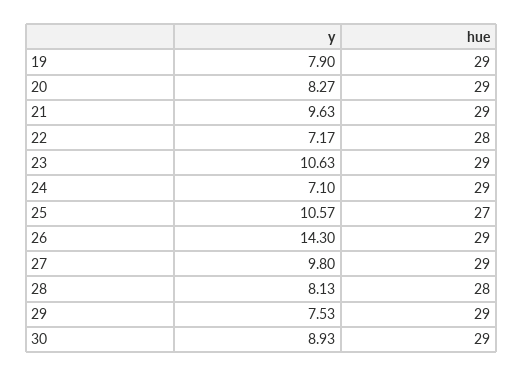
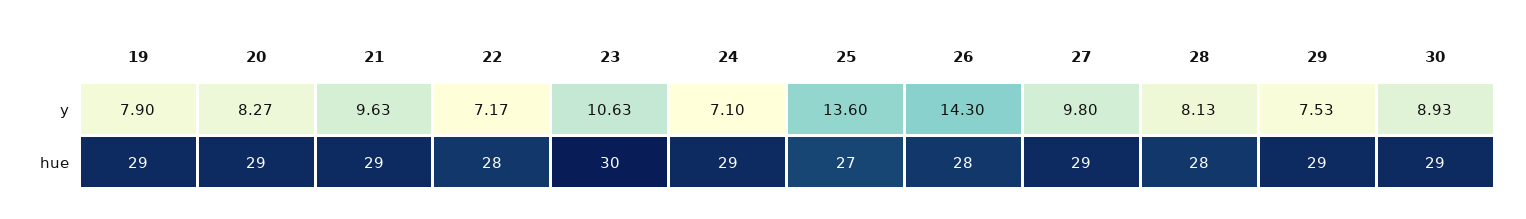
  {
    "y": {
      "19": 7.9,
      "20": 8.27,
      "21": 9.63,
      "22": 7.17,
      "23": 10.63,
      "24": 7.1,
-     "25": 10.57,
+     "25": 13.6,
      "26": 14.3,
      "27": 9.8,
      "28": 8.13,
      "29": 7.53,
      "30": 8.93
    },
    "hue": {
      "19": 29,
      "20": 29,
      "21": 29,
      "22": 28,
-     "23": 29,
+     "23": 30,
      "24": 29,
      "25": 27,
-     "26": 29,
+     "26": 28,
      "27": 29,
      "28": 28,
      "29": 29,
      "30": 29
    }
  }

